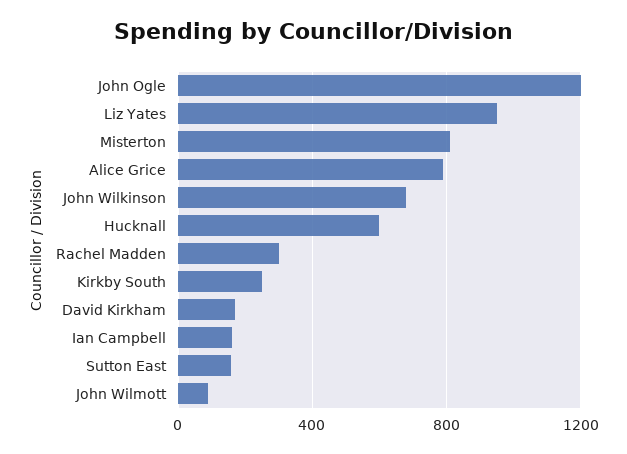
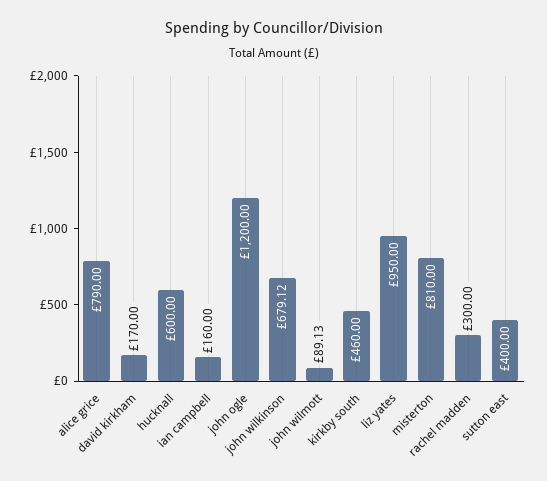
  {
    "John Ogle": 1200,
    "Liz Yates": 950,
    "Misterton": 810,
    "Alice Grice": 790,
    "John Wilkinson": 679.12,
    "Hucknall": 600,
    "Rachel Madden": 300,
-   "Kirkby South": 250,
+   "Kirkby South": 460,
    "David Kirkham": 170,
    "Ian Campbell": 160,
-   "Sutton East": 150,
+   "Sutton East": 400,
    "John Wilmott": 89.13
  }

